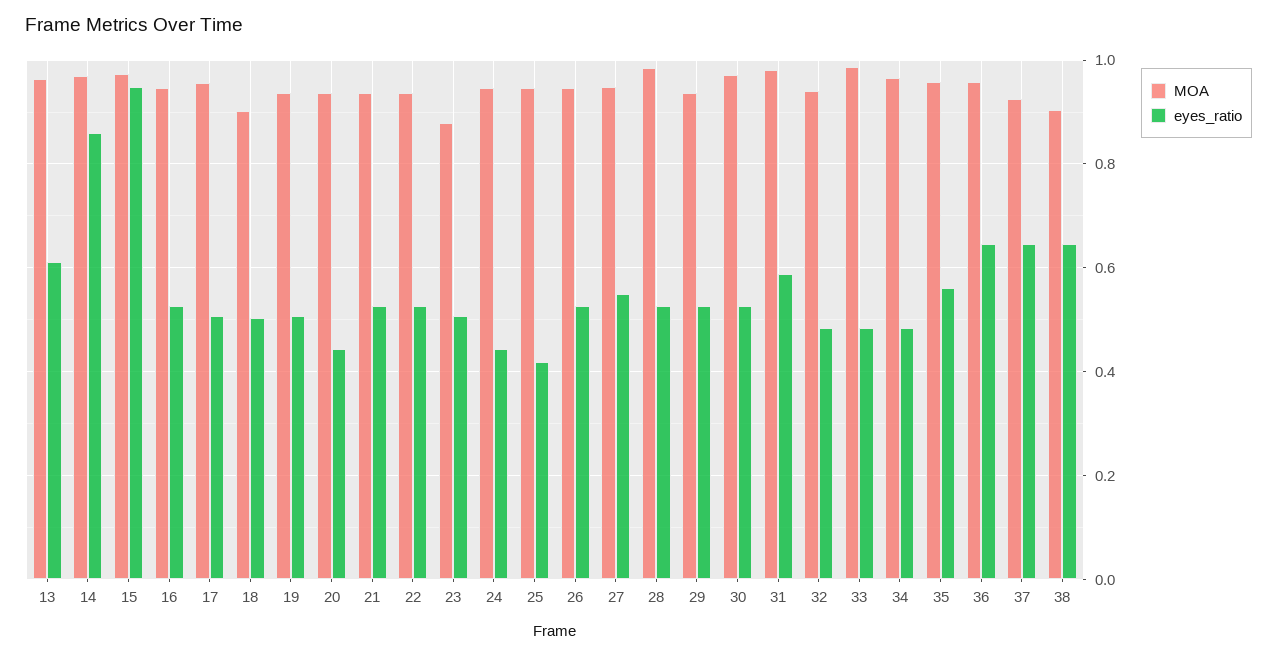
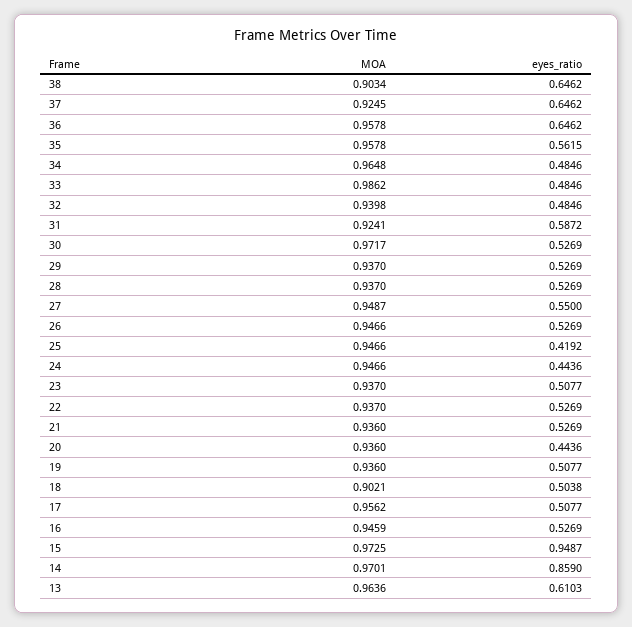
  {
    "MOA": {
      "13": 0.9636,
      "14": 0.9701,
      "15": 0.9725,
      "16": 0.9459,
      "17": 0.9562,
      "18": 0.9021,
      "19": 0.936,
      "20": 0.936,
      "21": 0.936,
      "22": 0.937,
-     "23": 0.88,
+     "23": 0.937,
      "24": 0.9466,
      "25": 0.9466,
      "26": 0.9466,
      "27": 0.9487,
-     "28": 0.98,
+     "28": 0.937,
      "29": 0.937,
      "30": 0.9717,
-     "31": 0.98,
+     "31": 0.9241,
      "32": 0.9398,
      "33": 0.9862,
      "34": 0.9648,
      "35": 0.9578,
      "36": 0.9578,
      "37": 0.9245,
      "38": 0.9034
    },
    "eyes_ratio": {
      "13": 0.6103,
      "14": 0.859,
      "15": 0.9487,
      "16": 0.5269,
      "17": 0.5077,
      "18": 0.5038,
      "19": 0.5077,
      "20": 0.4436,
      "21": 0.5269,
      "22": 0.5269,
      "23": 0.5077,
      "24": 0.4436,
      "25": 0.4192,
      "26": 0.5269,
      "27": 0.55,
      "28": 0.5269,
      "29": 0.5269,
      "30": 0.5269,
      "31": 0.5872,
      "32": 0.4846,
      "33": 0.4846,
      "34": 0.4846,
      "35": 0.5615,
      "36": 0.6462,
      "37": 0.6462,
      "38": 0.6462
    }
  }

